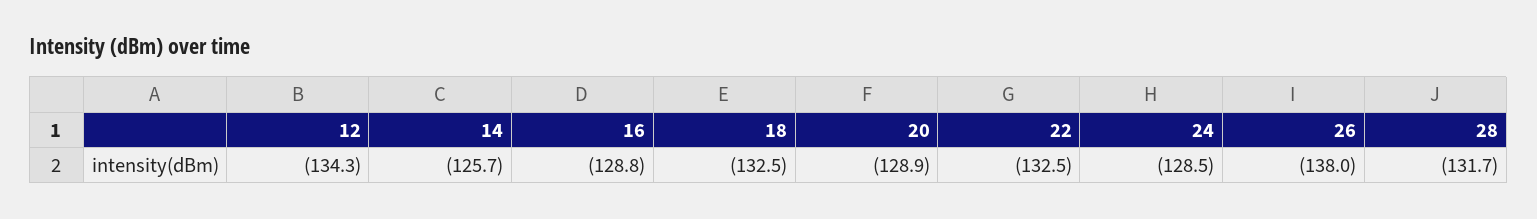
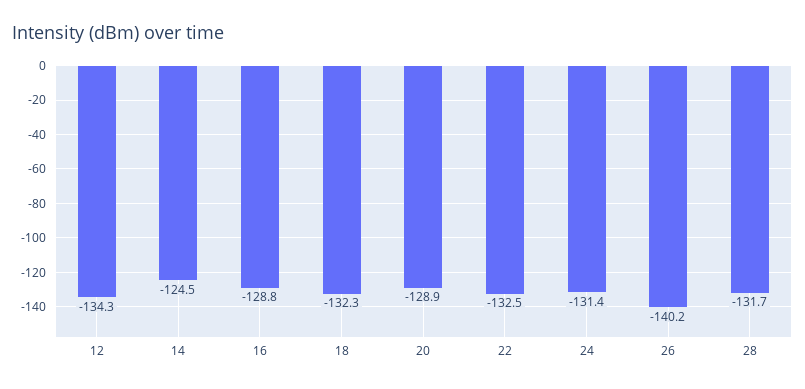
  {
    "12": -134.3,
-   "14": -125.7,
+   "14": -124.5,
    "16": -128.8,
-   "18": -132.5,
+   "18": -132.3,
    "20": -128.9,
    "22": -132.5,
-   "24": -128.5,
+   "24": -131.4,
-   "26": -138,
+   "26": -140.2,
    "28": -131.7
  }

